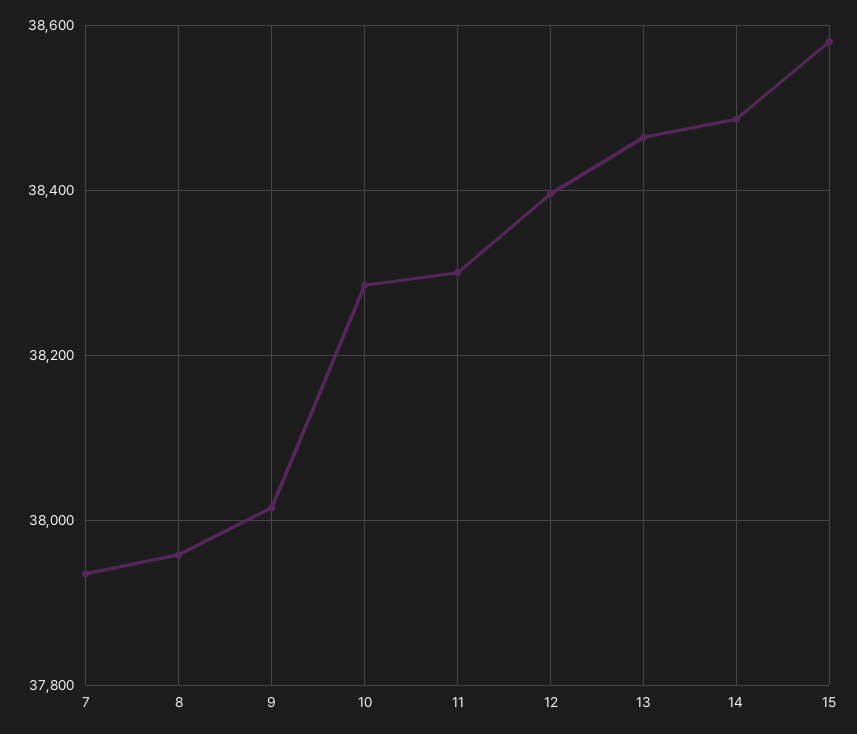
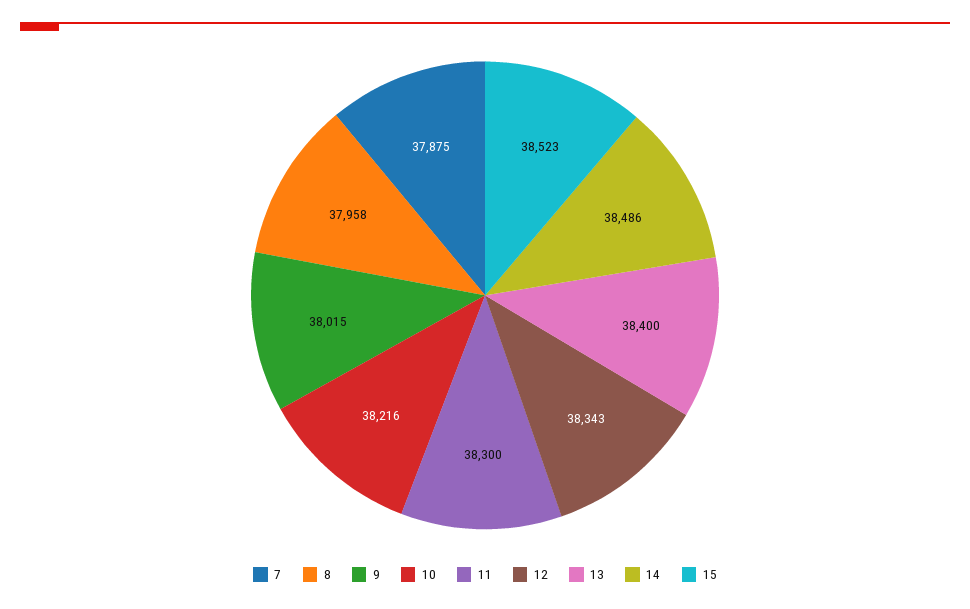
  {
-   "7": 37940,
+   "7": 37875,
    "8": 37958,
    "9": 38015,
-   "10": 38280,
+   "10": 38216,
    "11": 38300,
-   "12": 38400,
+   "12": 38343,
-   "13": 38460,
+   "13": 38400,
    "14": 38486,
-   "15": 38580
+   "15": 38523
  }

